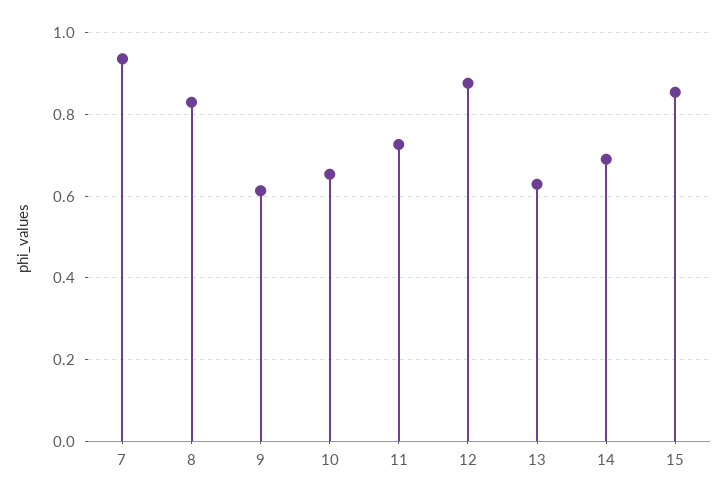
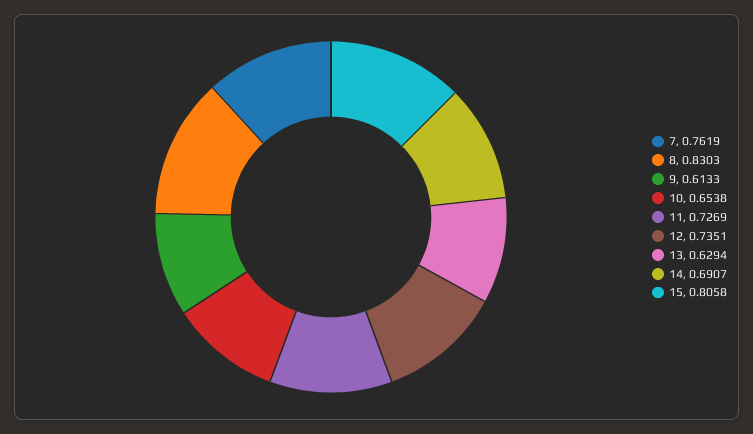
  {
-   "7": 0.94,
+   "7": 0.7619,
    "8": 0.8303,
    "9": 0.6133,
    "10": 0.6538,
    "11": 0.7269,
-   "12": 0.88,
+   "12": 0.7351,
    "13": 0.6294,
    "14": 0.6907,
-   "15": 0.86
+   "15": 0.8058
  }

